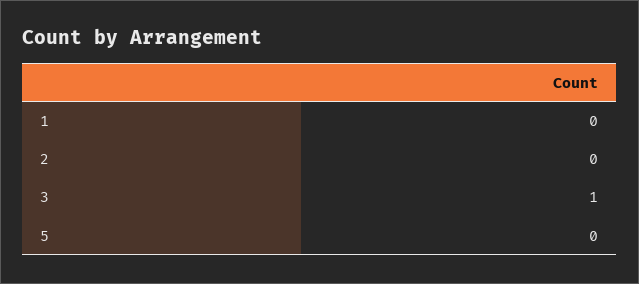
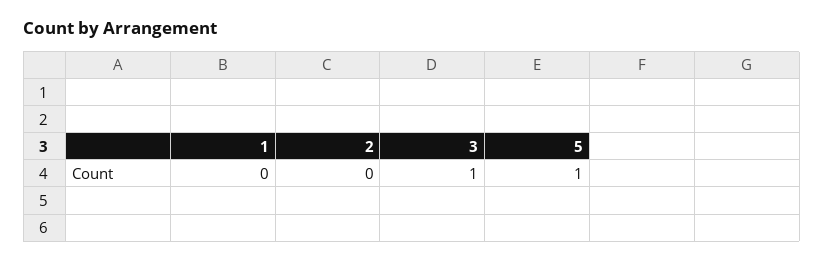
  {
    "1": 0,
    "2": 0,
    "3": 1,
-   "5": 0
+   "5": 1
  }

